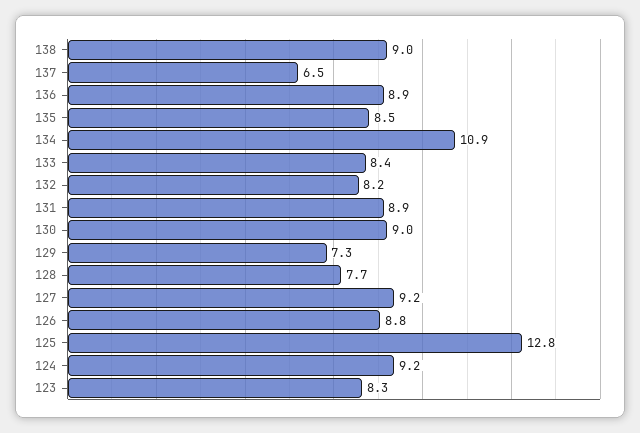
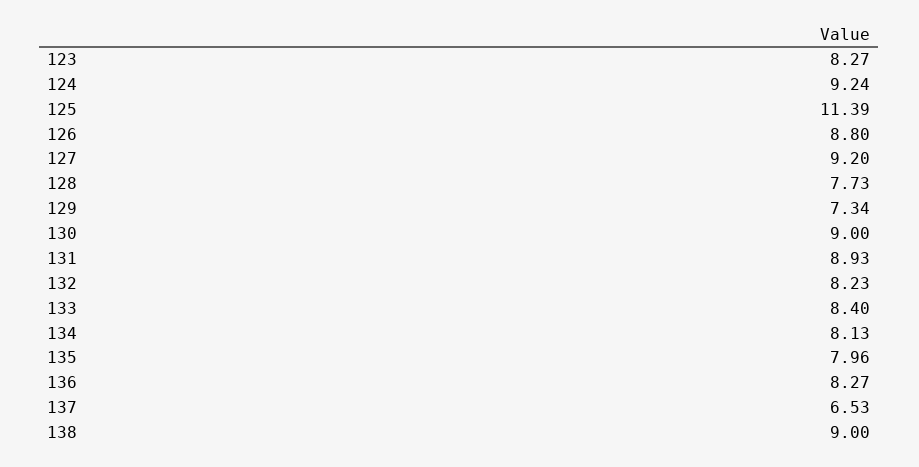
  {
    "138": 9,
    "137": 6.53,
-   "136": 8.9,
+   "136": 8.27,
-   "135": 8.5,
+   "135": 7.96,
-   "134": 10.9,
+   "134": 8.13,
    "133": 8.4,
    "132": 8.23,
    "131": 8.93,
    "130": 9,
    "129": 7.34,
    "128": 7.73,
    "127": 9.2,
    "126": 8.8,
-   "125": 12.8,
+   "125": 11.39,
    "124": 9.24,
    "123": 8.27
  }

